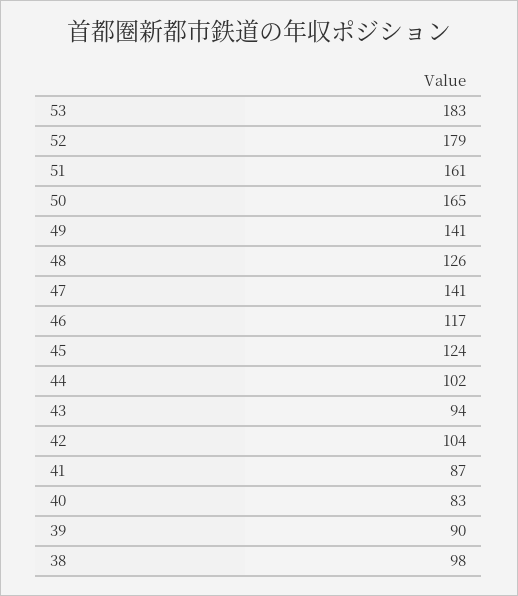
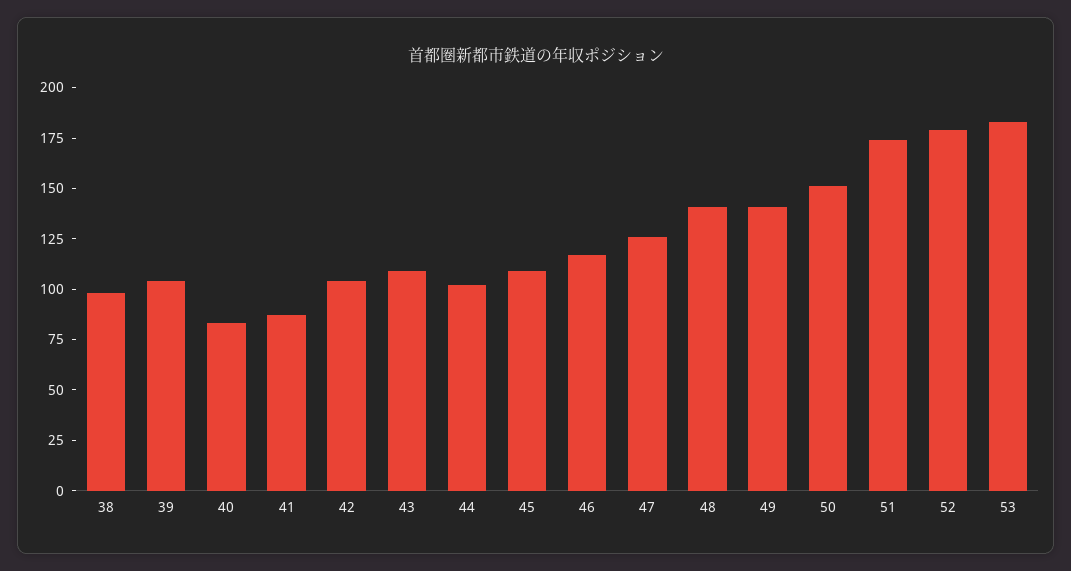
  {
    "53": 183,
    "52": 179,
-   "51": 161,
+   "51": 175,
-   "50": 165,
+   "50": 150,
    "49": 141,
-   "48": 126,
+   "48": 140,
-   "47": 141,
+   "47": 125,
    "46": 117,
-   "45": 124,
+   "45": 110,
    "44": 102,
-   "43": 94,
+   "43": 110,
    "42": 104,
    "41": 87,
    "40": 83,
-   "39": 90,
+   "39": 105,
    "38": 98
  }

